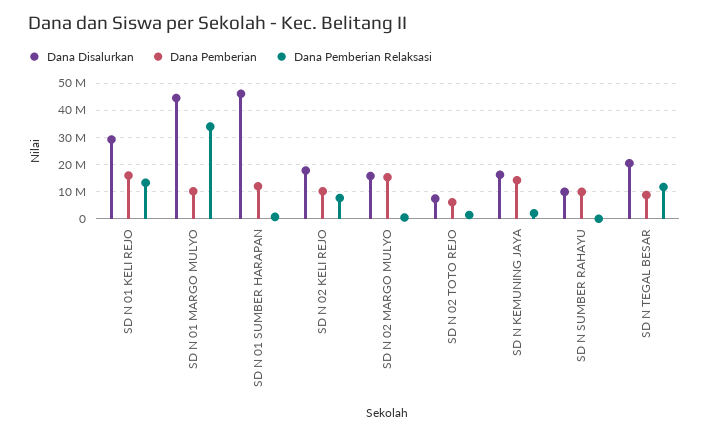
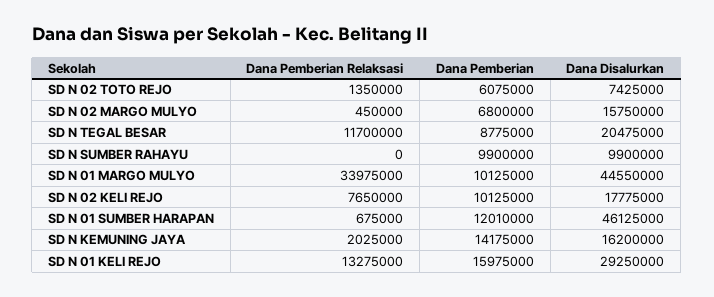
  {
    "Dana Disalurkan": {
      "SD N 01 KELI REJO": 29250000,
      "SD N 01 MARGO MULYO": 44550000,
      "SD N 01 SUMBER HARAPAN": 46125000,
      "SD N 02 KELI REJO": 17775000,
      "SD N 02 MARGO MULYO": 15750000,
      "SD N 02 TOTO REJO": 7425000,
      "SD N KEMUNING JAYA": 16200000,
      "SD N SUMBER RAHAYU": 9900000,
      "SD N TEGAL BESAR": 20475000
    },
    "Dana Pemberian": {
      "SD N 01 KELI REJO": 15975000,
      "SD N 01 MARGO MULYO": 10125000,
      "SD N 01 SUMBER HARAPAN": 12010000,
      "SD N 02 KELI REJO": 10125000,
-     "SD N 02 MARGO MULYO": 15000000,
+     "SD N 02 MARGO MULYO": 6800000,
      "SD N 02 TOTO REJO": 6075000,
      "SD N KEMUNING JAYA": 14175000,
      "SD N SUMBER RAHAYU": 9900000,
      "SD N TEGAL BESAR": 8775000
    },
    "Dana Pemberian Relaksasi": {
      "SD N 01 KELI REJO": 13275000,
      "SD N 01 MARGO MULYO": 33975000,
      "SD N 01 SUMBER HARAPAN": 675000,
      "SD N 02 KELI REJO": 7650000,
      "SD N 02 MARGO MULYO": 450000,
      "SD N 02 TOTO REJO": 1350000,
      "SD N KEMUNING JAYA": 2025000,
      "SD N SUMBER RAHAYU": 0,
      "SD N TEGAL BESAR": 11700000
    }
  }

